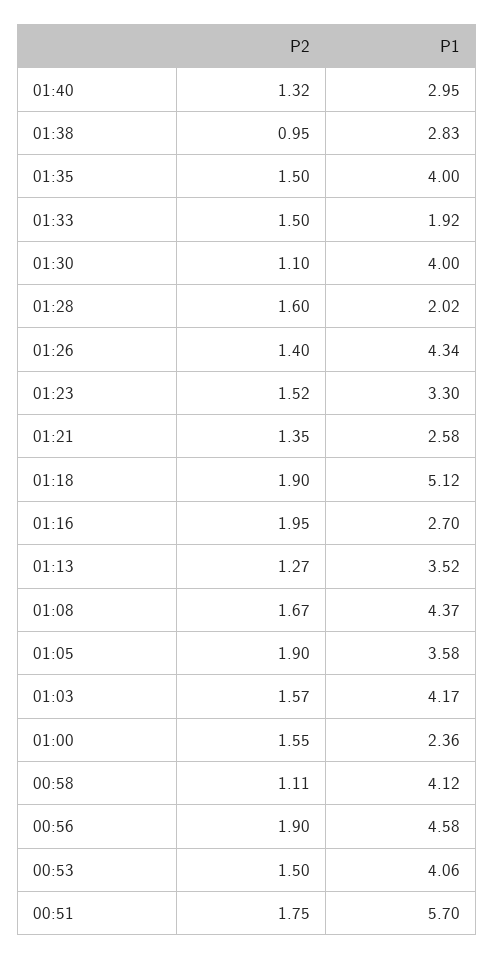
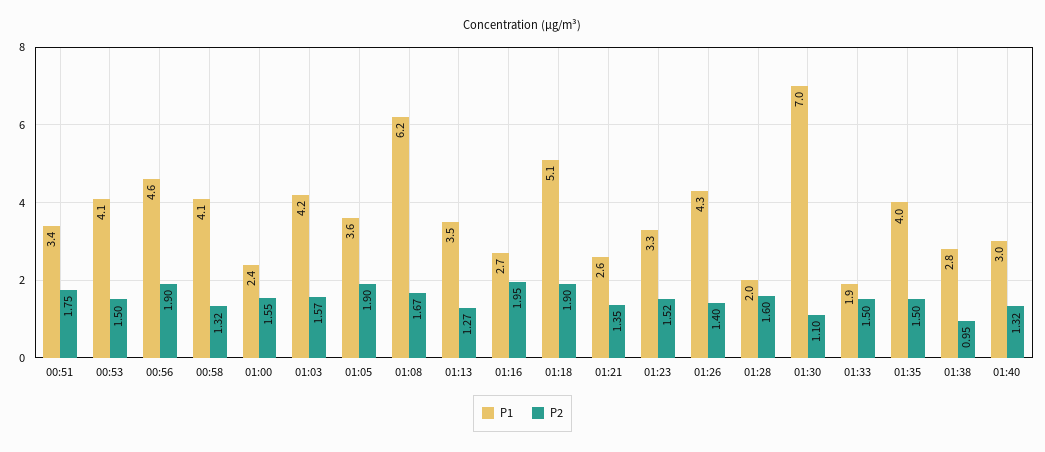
  {
    "P2": {
      "01:40": 1.32,
      "01:38": 0.95,
      "01:35": 1.5,
      "01:33": 1.5,
      "01:30": 1.1,
      "01:28": 1.6,
      "01:26": 1.4,
      "01:23": 1.52,
      "01:21": 1.35,
      "01:18": 1.9,
      "01:16": 1.95,
      "01:13": 1.27,
      "01:08": 1.67,
      "01:05": 1.9,
      "01:03": 1.57,
      "01:00": 1.55,
-     "00:58": 1.11,
+     "00:58": 1.32,
      "00:56": 1.9,
      "00:53": 1.5,
      "00:51": 1.75
    },
    "P1": {
      "01:40": 2.95,
      "01:38": 2.83,
      "01:35": 4,
      "01:33": 1.92,
-     "01:30": 4,
+     "01:30": 7,
      "01:28": 2.02,
      "01:26": 4.34,
      "01:23": 3.3,
      "01:21": 2.58,
      "01:18": 5.12,
      "01:16": 2.7,
      "01:13": 3.52,
-     "01:08": 4.37,
+     "01:08": 6.2,
      "01:05": 3.58,
      "01:03": 4.17,
      "01:00": 2.36,
      "00:58": 4.12,
      "00:56": 4.58,
      "00:53": 4.06,
-     "00:51": 5.7
+     "00:51": 3.4
    }
  }

